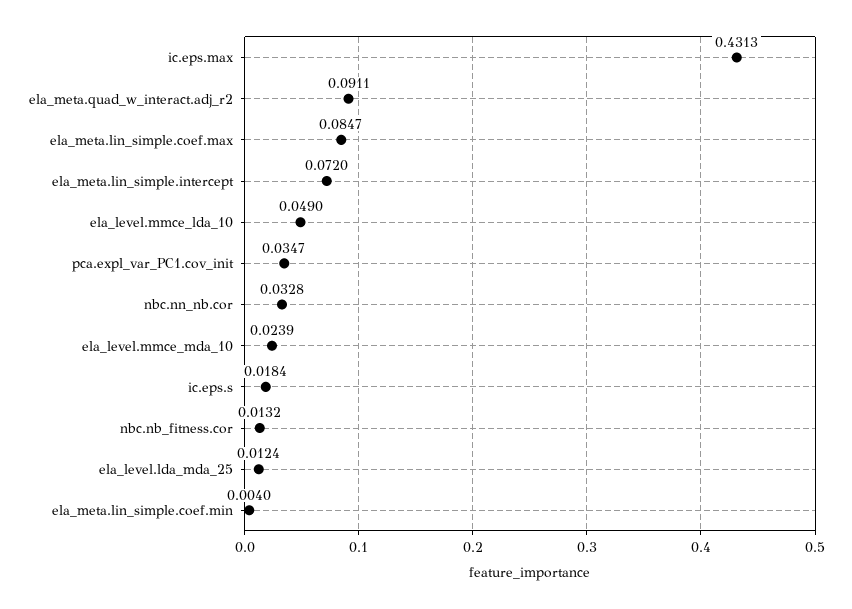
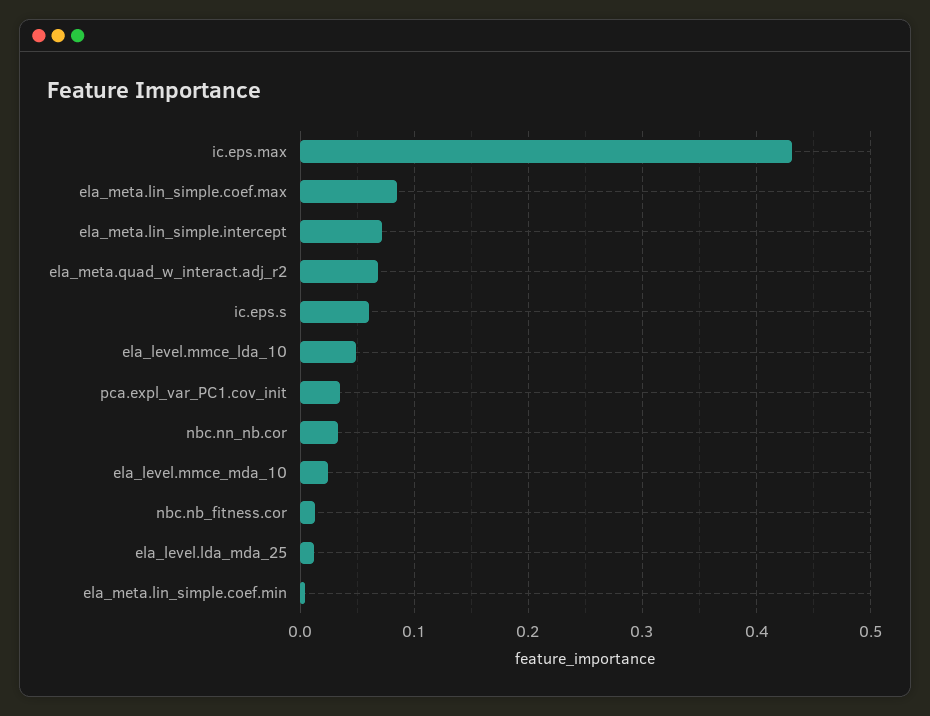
  {
    "ic.eps.max": 0.4313,
-   "ela_meta.quad_w_interact.adj_r2": 0.0911,
+   "ela_meta.quad_w_interact.adj_r2": 0.07,
    "ela_meta.lin_simple.coef.max": 0.0847,
    "ela_meta.lin_simple.intercept": 0.072,
    "ela_level.mmce_lda_10": 0.049,
    "pca.expl_var_PC1.cov_init": 0.0347,
    "nbc.nn_nb.cor": 0.0328,
    "ela_level.mmce_mda_10": 0.0239,
-   "ic.eps.s": 0.0184,
+   "ic.eps.s": 0.06,
    "nbc.nb_fitness.cor": 0.0132,
    "ela_level.lda_mda_25": 0.0124,
    "ela_meta.lin_simple.coef.min": 0.004
  }

